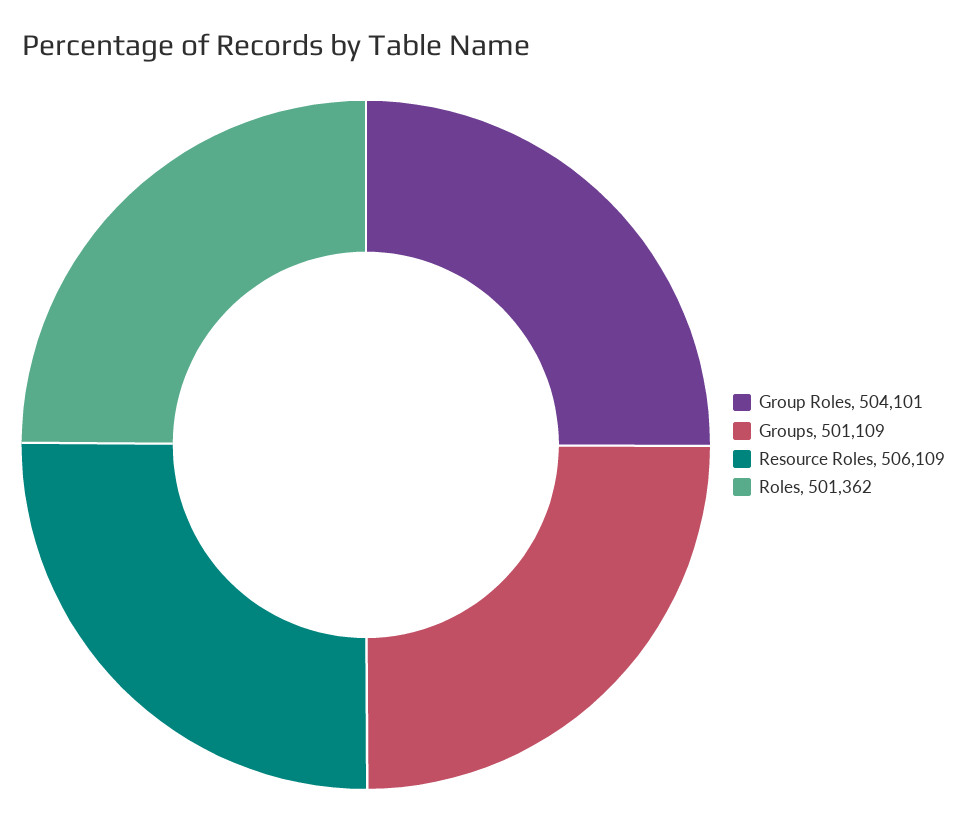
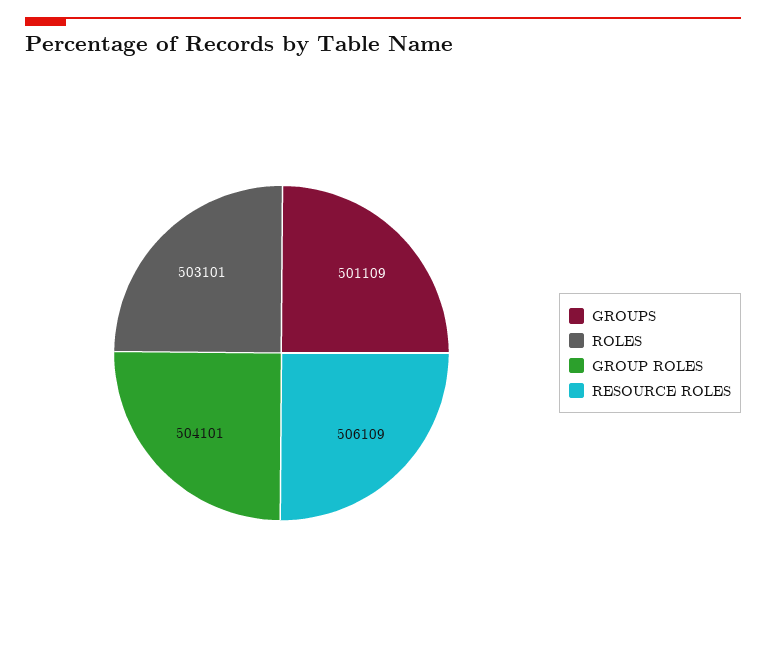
  {
    "Group Roles": 504101,
    "Groups": 501109,
    "Resource Roles": 506109,
-   "Roles": 501362
+   "Roles": 503101
  }

